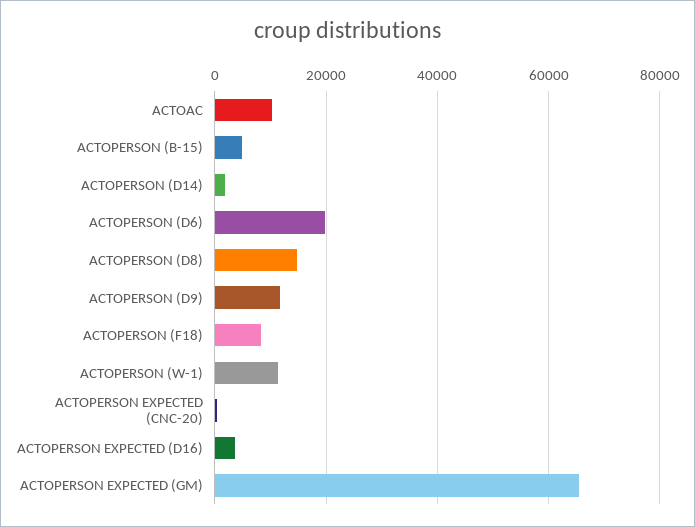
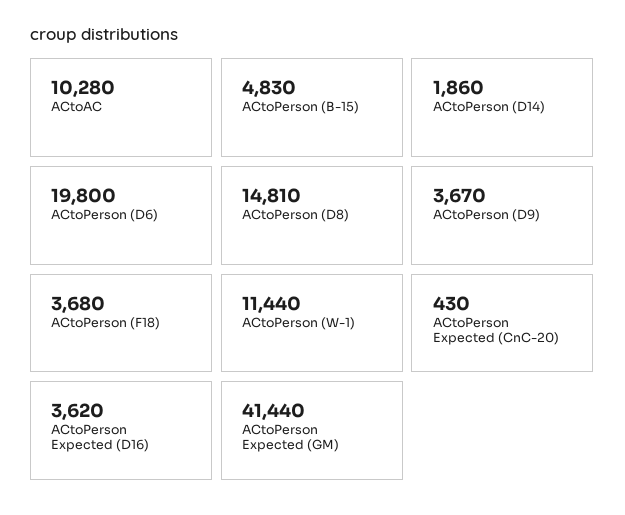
  {
    "ACTOAC": 10280,
    "ACTOPERSON (B-15)": 4830,
    "ACTOPERSON (D14)": 1860,
    "ACTOPERSON (D6)": 19800,
    "ACTOPERSON (D8)": 14810,
-   "ACTOPERSON (D9)": 12000,
+   "ACTOPERSON (D9)": 3670,
-   "ACTOPERSON (F18)": 8000,
+   "ACTOPERSON (F18)": 3680,
    "ACTOPERSON (W-1)": 11440,
    "ACTOPERSON EXPECTED (CNC-20)": 430,
    "ACTOPERSON EXPECTED (D16)": 3620,
-   "ACTOPERSON EXPECTED (GM)": 66000
+   "ACTOPERSON EXPECTED (GM)": 41440
  }

